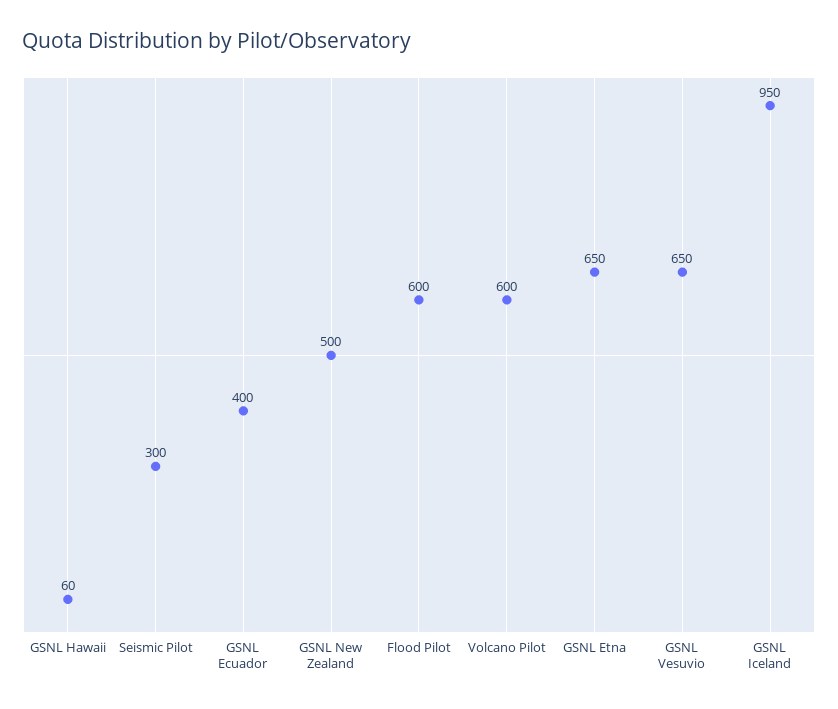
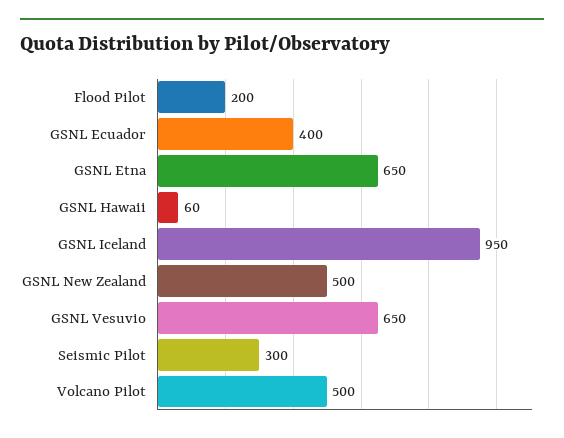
  {
    "GSNL Hawaii": 60,
    "Seismic Pilot": 300,
    "GSNL Ecuador": 400,
    "GSNL New Zealand": 500,
-   "Flood Pilot": 600,
+   "Flood Pilot": 200,
-   "Volcano Pilot": 600,
+   "Volcano Pilot": 500,
    "GSNL Etna": 650,
    "GSNL Vesuvio": 650,
    "GSNL Iceland": 950
  }

